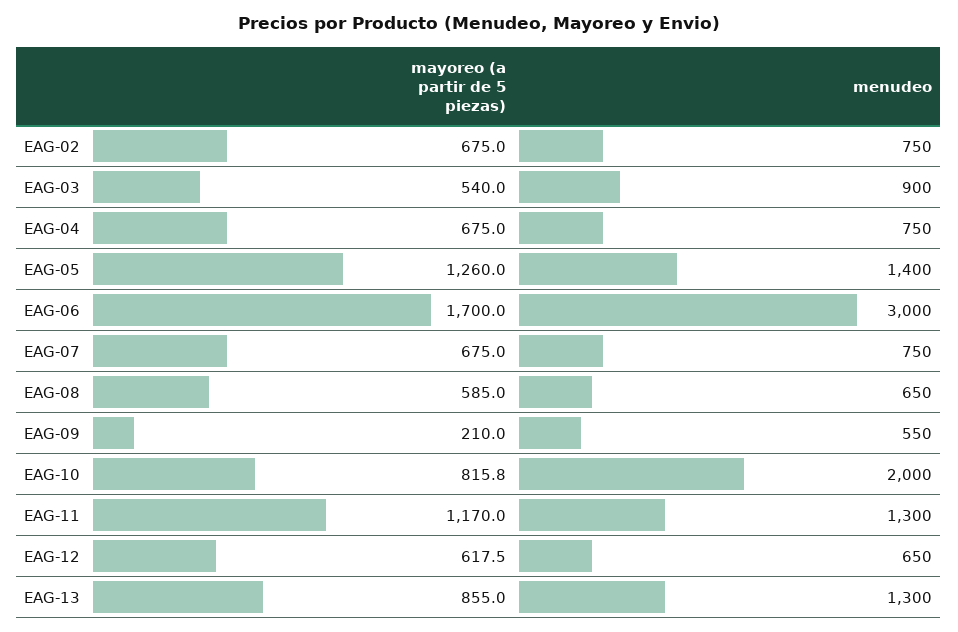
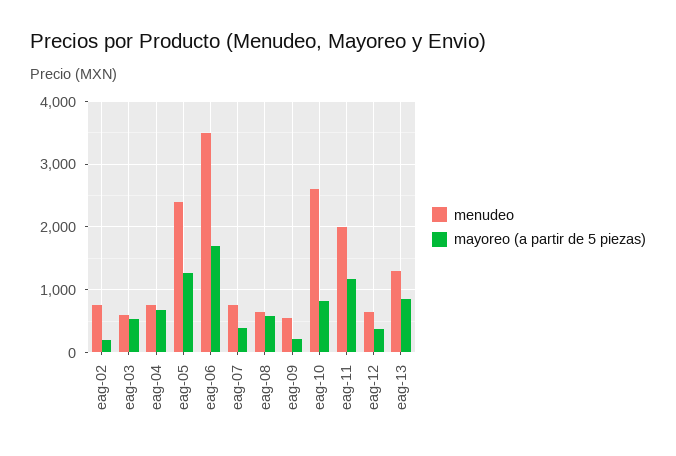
  {
    "mayoreo (a partir de 5 piezas)": {
-     "EAG-02": 675,
+     "EAG-02": 200,
      "EAG-03": 540,
      "EAG-04": 675,
      "EAG-05": 1260,
      "EAG-06": 1700,
-     "EAG-07": 675,
+     "EAG-07": 400,
      "EAG-08": 585,
      "EAG-09": 210,
      "EAG-10": 815.8,
      "EAG-11": 1170,
-     "EAG-12": 617.5,
+     "EAG-12": 400,
      "EAG-13": 855
    },
    "menudeo": {
      "EAG-02": 750,
-     "EAG-03": 900,
+     "EAG-03": 600,
      "EAG-04": 750,
-     "EAG-05": 1400,
+     "EAG-05": 2400,
-     "EAG-06": 3000,
+     "EAG-06": 3500,
      "EAG-07": 750,
      "EAG-08": 650,
      "EAG-09": 550,
-     "EAG-10": 2000,
+     "EAG-10": 2600,
-     "EAG-11": 1300,
+     "EAG-11": 2000,
      "EAG-12": 650,
      "EAG-13": 1300
    }
  }

